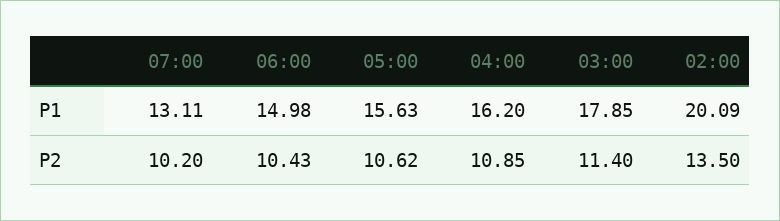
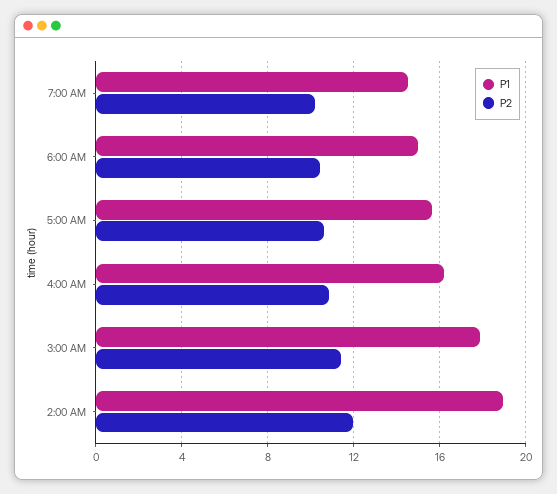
  {
    "P1": {
-     "07:00": 13.11,
+     "07:00": 14.5,
      "06:00": 14.98,
      "05:00": 15.63,
      "04:00": 16.2,
      "03:00": 17.85,
-     "02:00": 20.09
+     "02:00": 19
    },
    "P2": {
      "07:00": 10.2,
      "06:00": 10.43,
      "05:00": 10.62,
      "04:00": 10.85,
      "03:00": 11.4,
-     "02:00": 13.5
+     "02:00": 12
    }
  }

